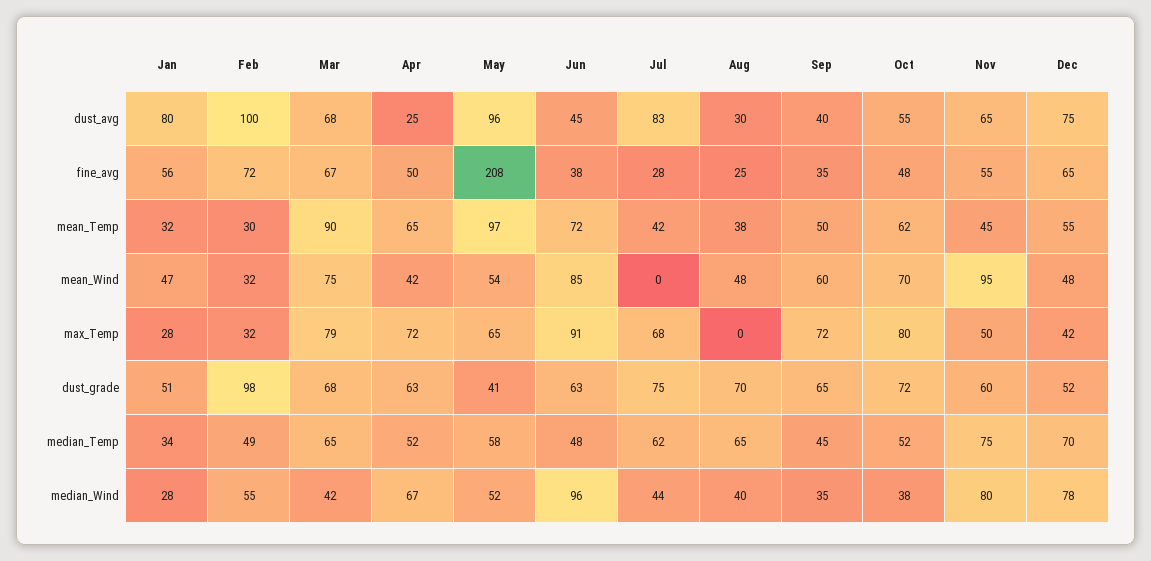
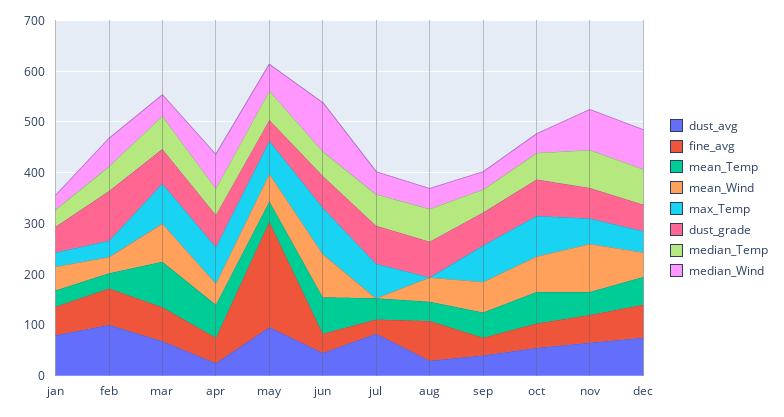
  {
    "dust_avg": {
      "Jan": 80,
      "Feb": 100,
      "Mar": 68,
      "Apr": 25,
      "May": 96,
      "Jun": 45,
      "Jul": 83,
      "Aug": 30,
      "Sep": 40,
      "Oct": 55,
      "Nov": 65,
      "Dec": 75
    },
    "fine_avg": {
      "Jan": 56,
      "Feb": 72,
      "Mar": 67,
      "Apr": 50,
      "May": 208,
      "Jun": 38,
      "Jul": 28,
-     "Aug": 25,
+     "Aug": 80,
      "Sep": 35,
      "Oct": 48,
      "Nov": 55,
      "Dec": 65
    },
    "mean_Temp": {
      "Jan": 32,
      "Feb": 30,
      "Mar": 90,
      "Apr": 65,
-     "May": 97,
+     "May": 40,
      "Jun": 72,
      "Jul": 42,
      "Aug": 38,
      "Sep": 50,
      "Oct": 62,
      "Nov": 45,
      "Dec": 55
    },
    "mean_Wind": {
      "Jan": 47,
      "Feb": 32,
      "Mar": 75,
      "Apr": 42,
      "May": 54,
      "Jun": 85,
      "Jul": 0,
      "Aug": 48,
      "Sep": 60,
      "Oct": 70,
      "Nov": 95,
      "Dec": 48
    },
    "max_Temp": {
      "Jan": 28,
      "Feb": 32,
      "Mar": 79,
      "Apr": 72,
      "May": 65,
      "Jun": 91,
      "Jul": 68,
      "Aug": 0,
      "Sep": 72,
      "Oct": 80,
      "Nov": 50,
      "Dec": 42
    },
    "dust_grade": {
      "Jan": 51,
      "Feb": 98,
      "Mar": 68,
      "Apr": 63,
      "May": 41,
      "Jun": 63,
      "Jul": 75,
      "Aug": 70,
      "Sep": 65,
      "Oct": 72,
      "Nov": 60,
      "Dec": 52
    },
    "median_Temp": {
      "Jan": 34,
      "Feb": 49,
      "Mar": 65,
      "Apr": 52,
      "May": 58,
      "Jun": 48,
      "Jul": 62,
      "Aug": 65,
      "Sep": 45,
      "Oct": 52,
      "Nov": 75,
      "Dec": 70
    },
    "median_Wind": {
      "Jan": 28,
      "Feb": 55,
      "Mar": 42,
      "Apr": 67,
      "May": 52,
      "Jun": 96,
      "Jul": 44,
      "Aug": 40,
      "Sep": 35,
      "Oct": 38,
      "Nov": 80,
      "Dec": 78
    }
  }

